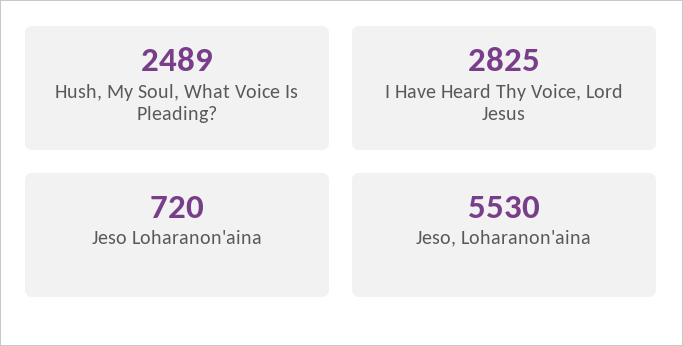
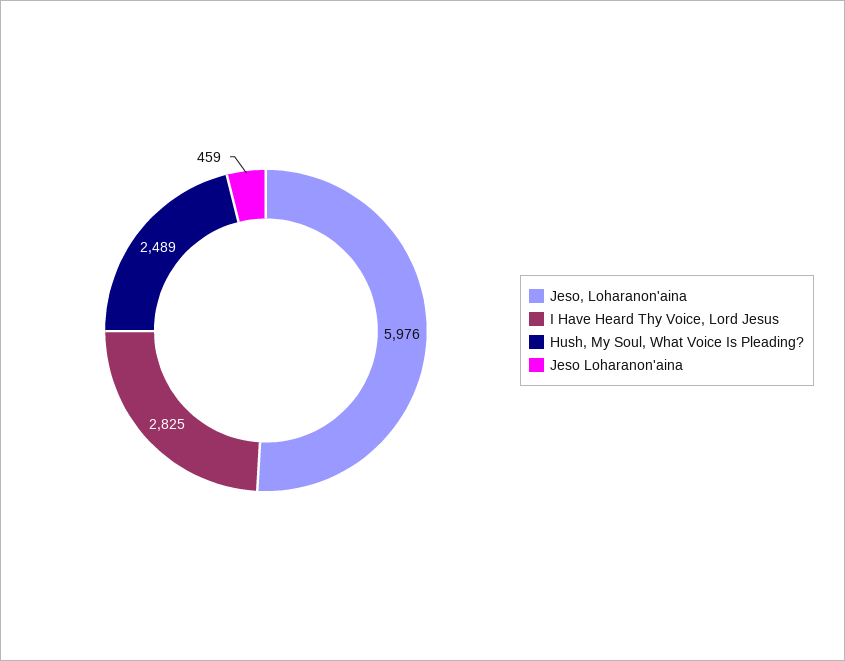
  {
    "Hush, My Soul, What Voice Is Pleading?": 2489,
    "I Have Heard Thy Voice, Lord Jesus": 2825,
-   "Jeso Loharanon'aina": 720,
+   "Jeso Loharanon'aina": 459,
-   "Jeso, Loharanon'aina": 5530
+   "Jeso, Loharanon'aina": 5976
  }

